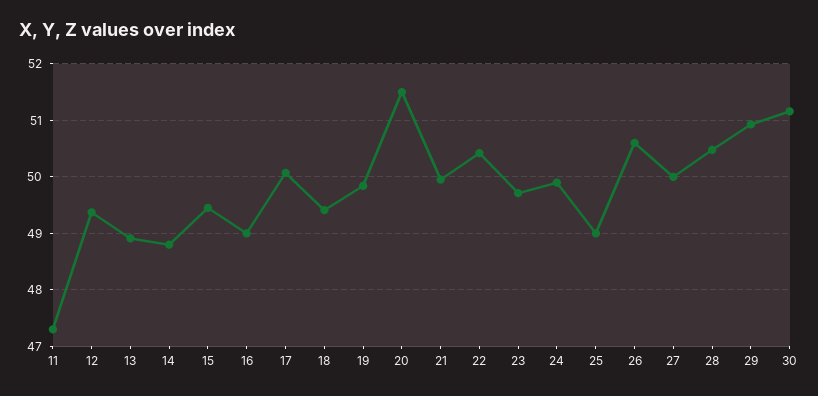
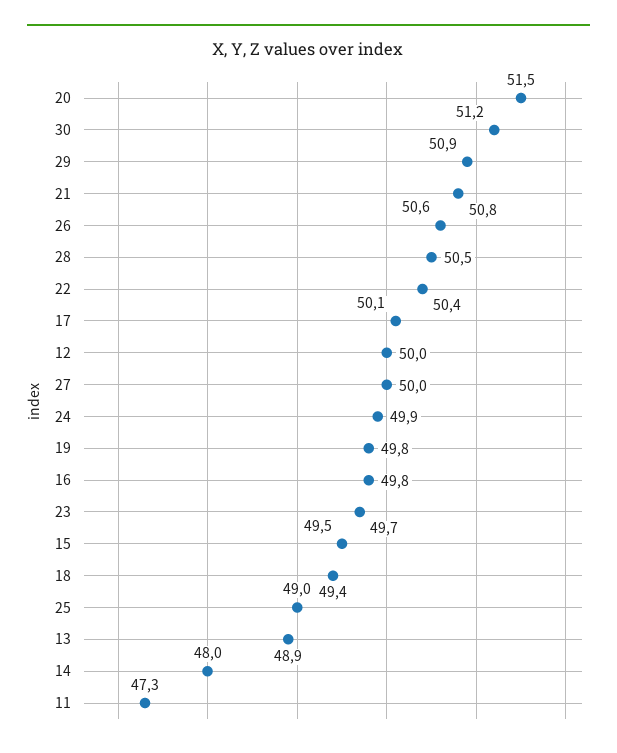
  {
    "11": 47.3,
-   "12": 49.4,
+   "12": 50,
    "13": 48.9,
-   "14": 48.8,
+   "14": 48,
    "15": 49.5,
-   "16": 49,
+   "16": 49.8,
    "17": 50.1,
    "18": 49.4,
    "19": 49.8,
    "20": 51.5,
-   "21": 50,
+   "21": 50.8,
    "22": 50.4,
    "23": 49.7,
    "24": 49.9,
    "25": 49,
    "26": 50.6,
    "27": 50,
    "28": 50.5,
    "29": 50.9,
    "30": 51.2
  }

